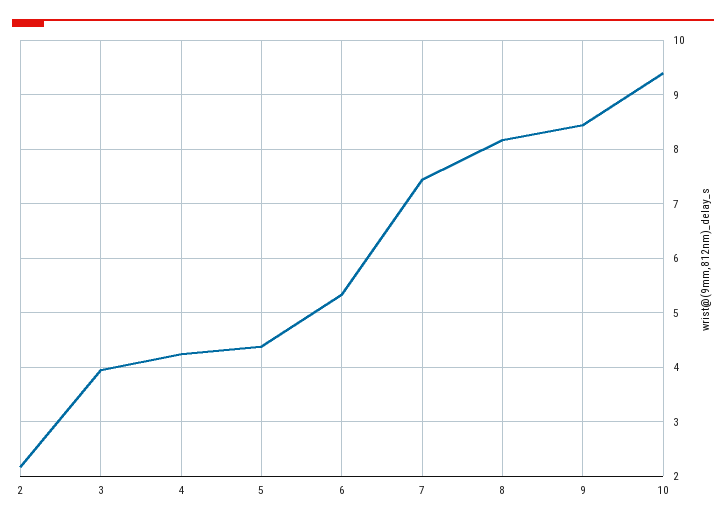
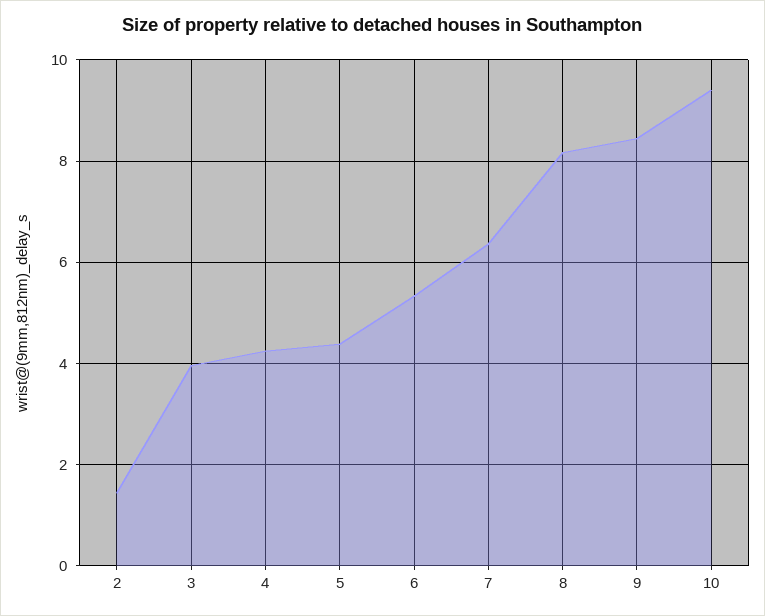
  {
-   "2": 2.2,
+   "2": 1.4,
    "3": 4,
    "4": 4.2,
    "5": 4.4,
    "6": 5.4,
-   "7": 7.4,
+   "7": 6.4,
    "8": 8.2,
    "9": 8.4,
    "10": 9.4
  }

